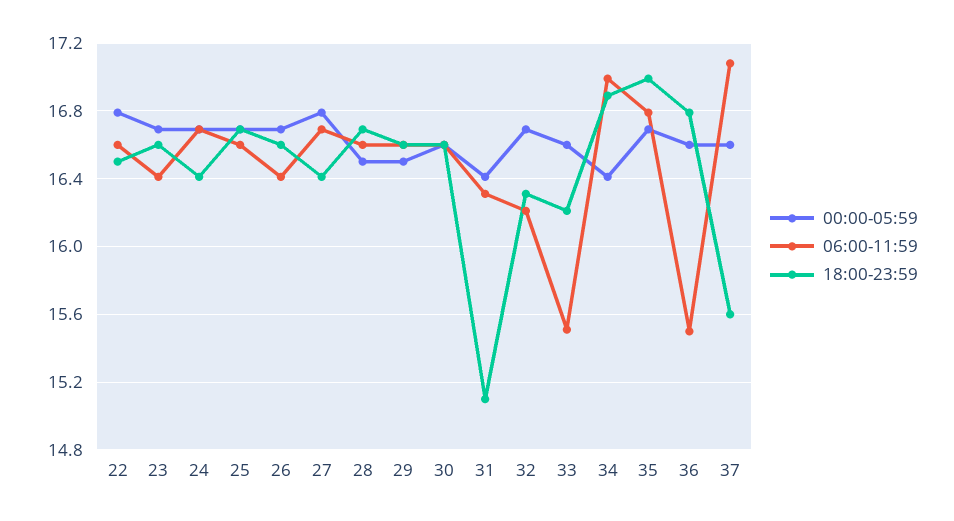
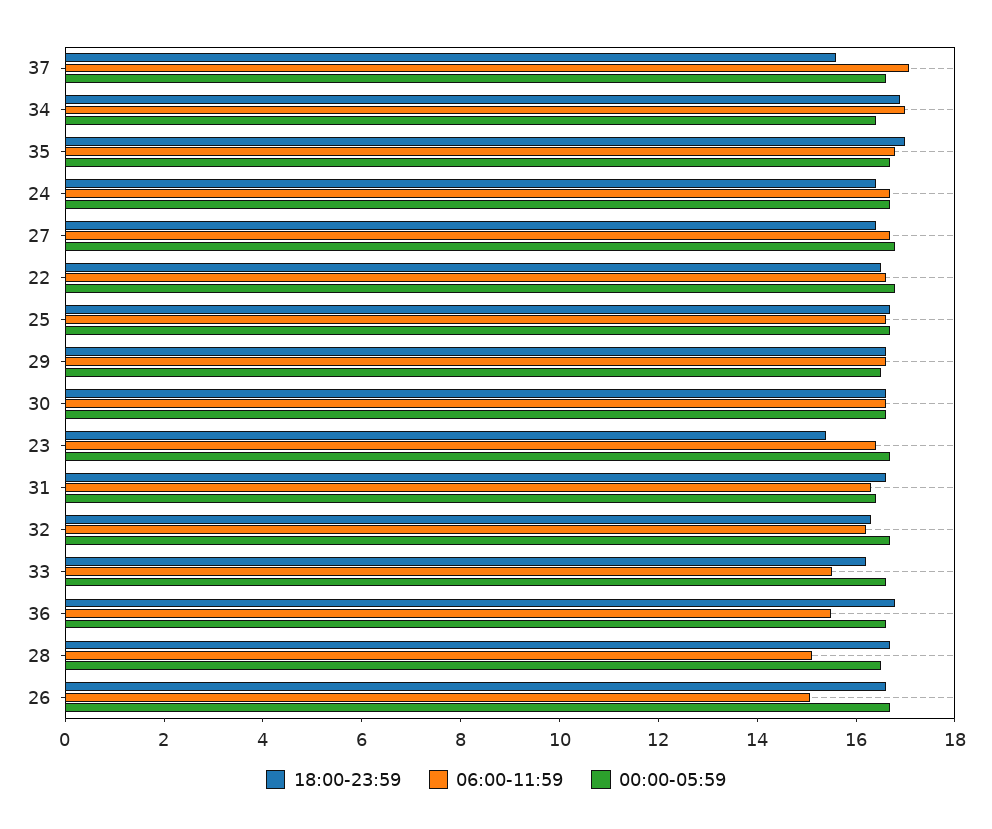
  {
    "00:00-05:59": {
      "22": 16.8,
      "23": 16.7,
      "24": 16.7,
      "25": 16.7,
      "26": 16.7,
      "27": 16.8,
      "28": 16.5,
      "29": 16.5,
      "30": 16.6,
      "31": 16.4,
      "32": 16.7,
      "33": 16.6,
      "34": 16.4,
      "35": 16.7,
      "36": 16.6,
      "37": 16.6
    },
    "06:00-11:59": {
      "22": 16.6,
      "23": 16.4,
      "24": 16.7,
      "25": 16.6,
-     "26": 16.4,
+     "26": 15,
      "27": 16.7,
-     "28": 16.6,
+     "28": 15,
      "29": 16.6,
      "30": 16.6,
      "31": 16.3,
      "32": 16.2,
      "33": 15.5,
      "34": 17,
      "35": 16.8,
      "36": 15.5,
      "37": 17.1
    },
    "18:00-23:59": {
      "22": 16.5,
-     "23": 16.6,
+     "23": 15.5,
      "24": 16.4,
      "25": 16.7,
      "26": 16.6,
      "27": 16.4,
      "28": 16.7,
      "29": 16.6,
      "30": 16.6,
-     "31": 15.1,
+     "31": 16.5,
      "32": 16.3,
      "33": 16.2,
      "34": 16.9,
      "35": 17,
      "36": 16.8,
      "37": 15.6
    }
  }

